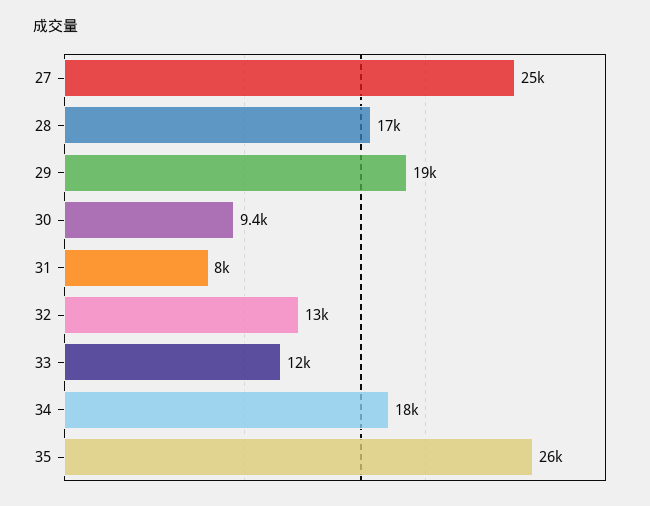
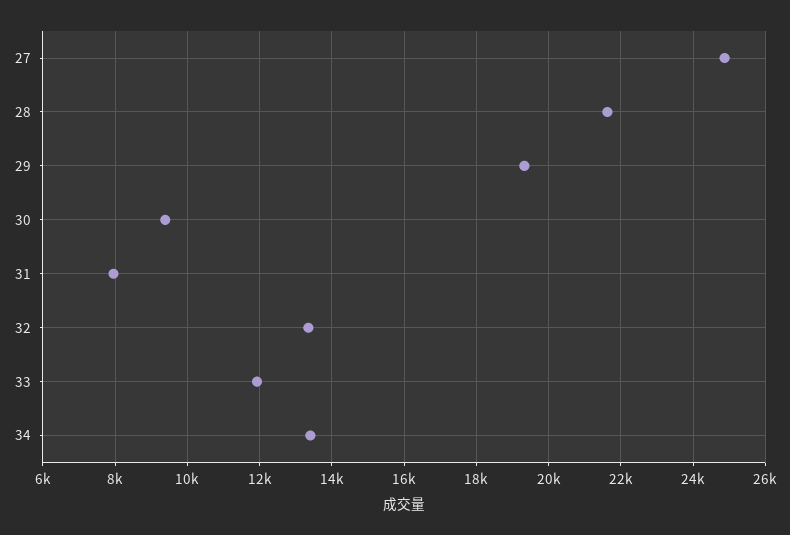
  {
    "27": 25000,
-   "28": 17000,
+   "28": 21600,
    "29": 19000,
    "30": 9400,
    "31": 8000,
    "32": 13000,
    "33": 12000,
-   "34": 18000,
+   "34": 13400
-   "35": 26000
  }

